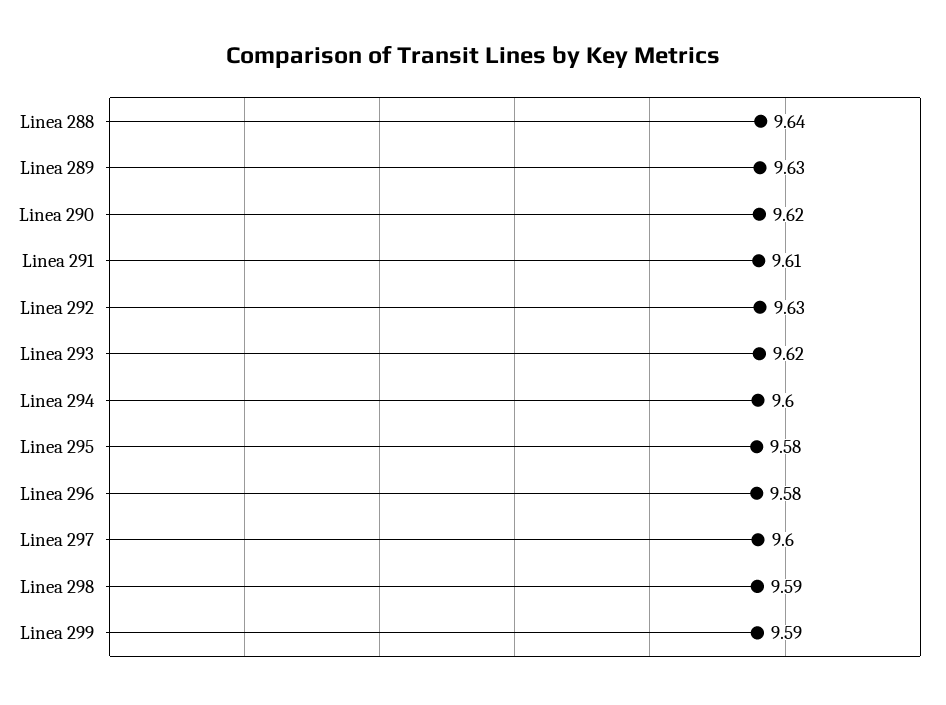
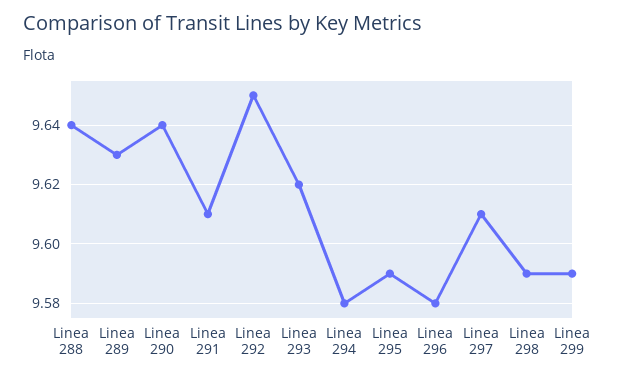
  {
    "Linea 288": 9.64,
    "Linea 289": 9.63,
-   "Linea 290": 9.62,
+   "Linea 290": 9.64,
    "Linea 291": 9.61,
-   "Linea 292": 9.63,
+   "Linea 292": 9.65,
    "Linea 293": 9.62,
-   "Linea 294": 9.6,
+   "Linea 294": 9.58,
-   "Linea 295": 9.58,
+   "Linea 295": 9.59,
    "Linea 296": 9.58,
-   "Linea 297": 9.6,
+   "Linea 297": 9.61,
    "Linea 298": 9.59,
    "Linea 299": 9.59
  }

